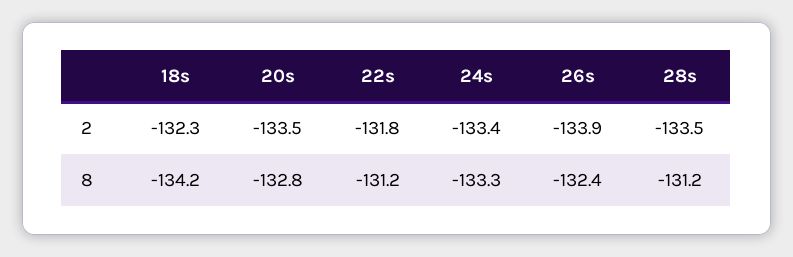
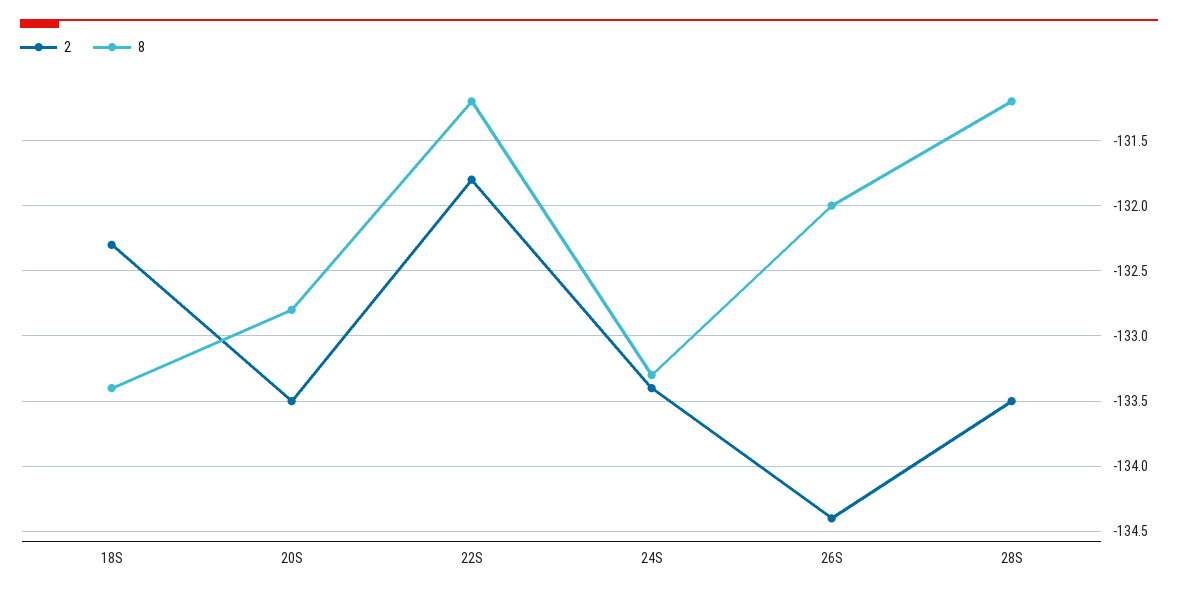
  {
    "2": {
      "18s": -132.3,
      "20s": -133.5,
      "22s": -131.8,
      "24s": -133.4,
-     "26s": -133.9,
+     "26s": -134.4,
      "28s": -133.5
    },
    "8": {
-     "18s": -134.2,
+     "18s": -133.4,
      "20s": -132.8,
      "22s": -131.2,
      "24s": -133.3,
-     "26s": -132.4,
+     "26s": -132,
      "28s": -131.2
    }
  }

